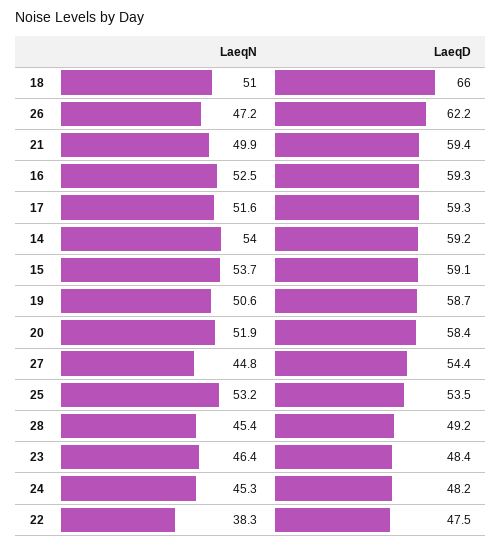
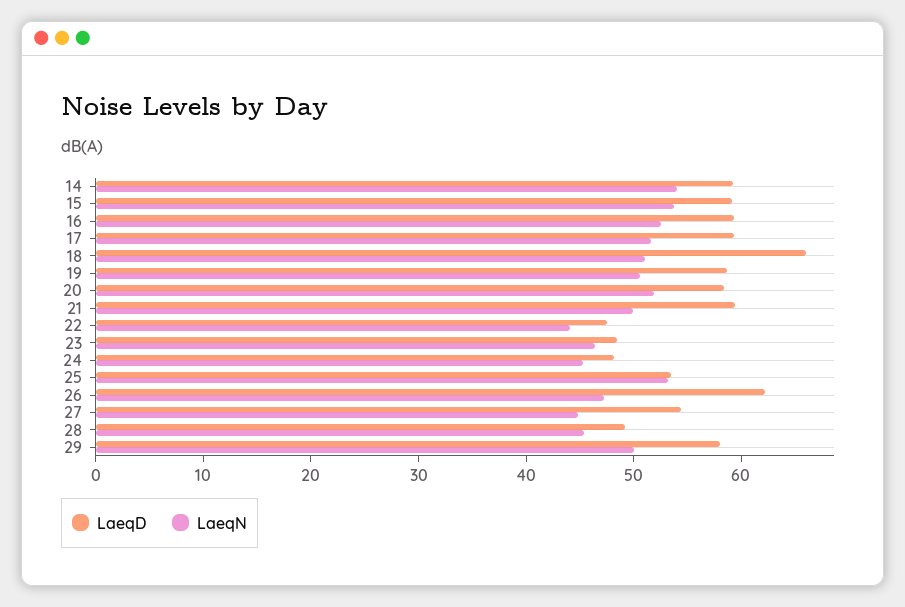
  {
    "LaeqN": {
      "18": 51,
      "26": 47.2,
      "21": 49.9,
      "16": 52.5,
      "17": 51.6,
      "14": 54,
      "15": 53.7,
      "19": 50.6,
      "20": 51.9,
      "27": 44.8,
      "25": 53.2,
      "28": 45.4,
      "23": 46.4,
      "24": 45.3,
-     "22": 38.3
+     "22": 44,
+     "29": 50
    },
    "LaeqD": {
      "18": 66,
      "26": 62.2,
      "21": 59.4,
      "16": 59.3,
      "17": 59.3,
      "14": 59.2,
      "15": 59.1,
      "19": 58.7,
      "20": 58.4,
      "27": 54.4,
      "25": 53.5,
      "28": 49.2,
      "23": 48.4,
      "24": 48.2,
-     "22": 47.5
+     "22": 47.5,
+     "29": 58
    }
  }

